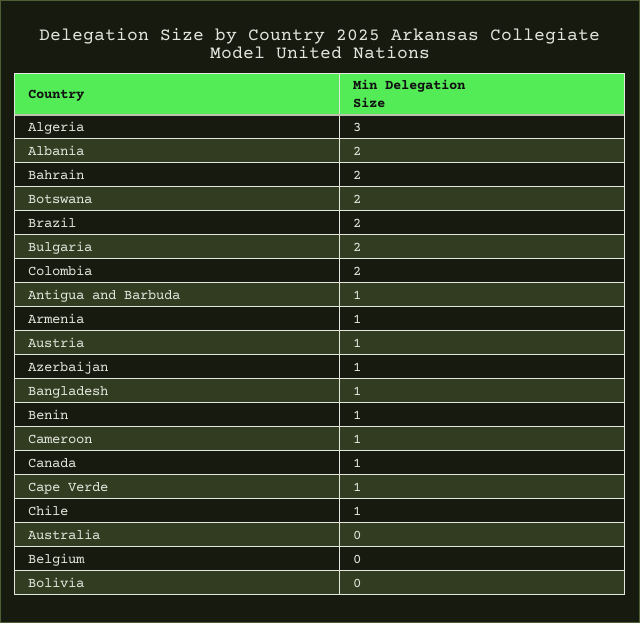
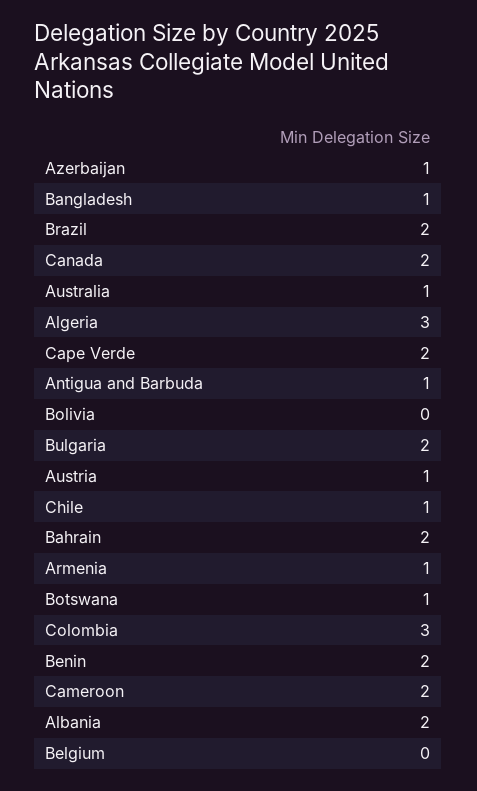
  {
    "Algeria": 3,
    "Albania": 2,
    "Bahrain": 2,
-   "Botswana": 2,
+   "Botswana": 1,
    "Brazil": 2,
    "Bulgaria": 2,
-   "Colombia": 2,
+   "Colombia": 3,
    "Antigua and Barbuda": 1,
    "Armenia": 1,
    "Austria": 1,
    "Azerbaijan": 1,
    "Bangladesh": 1,
-   "Benin": 1,
+   "Benin": 2,
-   "Cameroon": 1,
+   "Cameroon": 2,
-   "Canada": 1,
+   "Canada": 2,
-   "Cape Verde": 1,
+   "Cape Verde": 2,
    "Chile": 1,
-   "Australia": 0,
+   "Australia": 1,
    "Belgium": 0,
    "Bolivia": 0
  }

